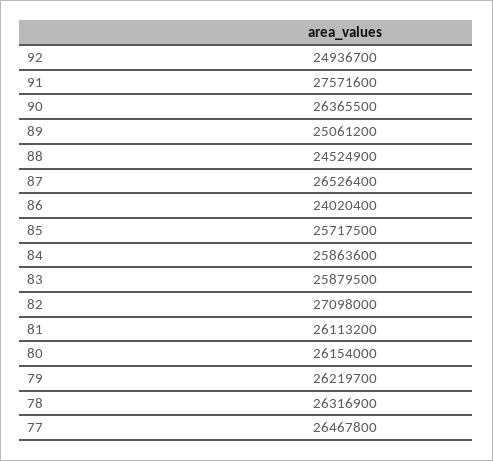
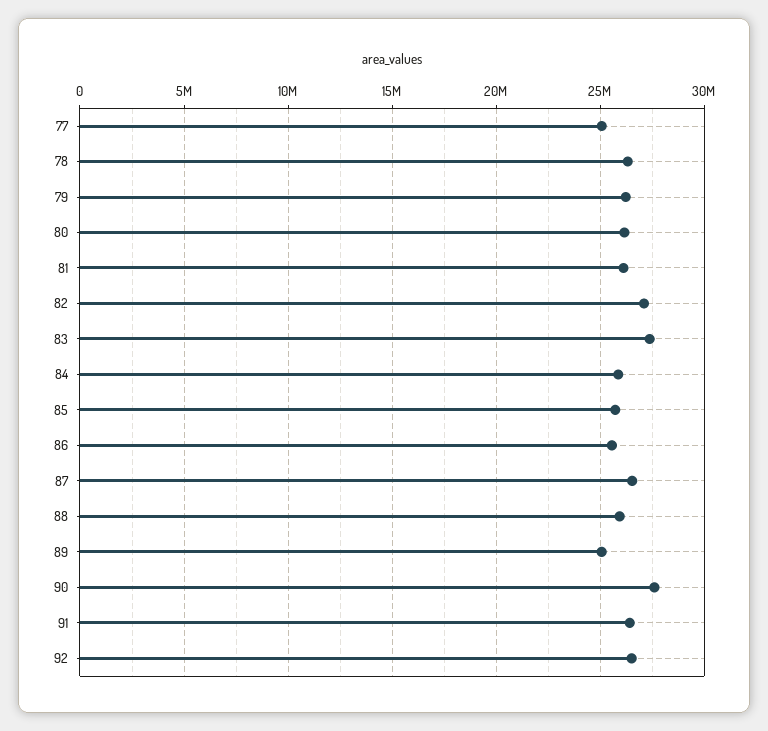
  {
-   "92": 24936700,
+   "92": 26500000,
-   "91": 27571600,
+   "91": 26500000,
-   "90": 26365500,
+   "90": 27500000,
    "89": 25061200,
-   "88": 24524900,
+   "88": 26000000,
    "87": 26526400,
-   "86": 24020400,
+   "86": 25500000,
    "85": 25717500,
    "84": 25863600,
-   "83": 25879500,
+   "83": 27500000,
    "82": 27098000,
    "81": 26113200,
    "80": 26154000,
    "79": 26219700,
    "78": 26316900,
-   "77": 26467800
+   "77": 25000000
  }

